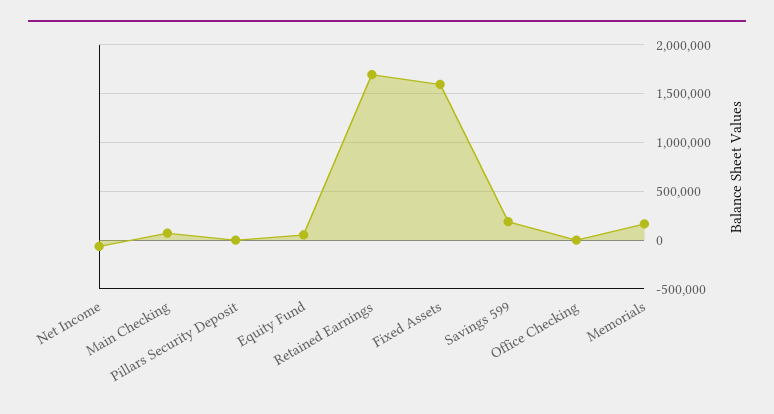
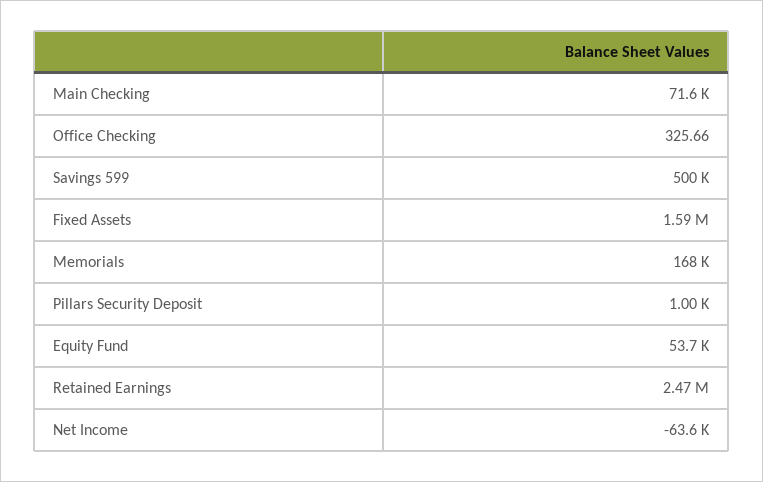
  {
    "Net Income": -63600,
    "Main Checking": 71600,
    "Pillars Security Deposit": 1000,
    "Equity Fund": 53700,
-   "Retained Earnings": 1700000,
+   "Retained Earnings": 2470000,
    "Fixed Assets": 1590000,
-   "Savings 599": 200000,
+   "Savings 599": 500000,
    "Office Checking": 325.66,
    "Memorials": 168000
  }

